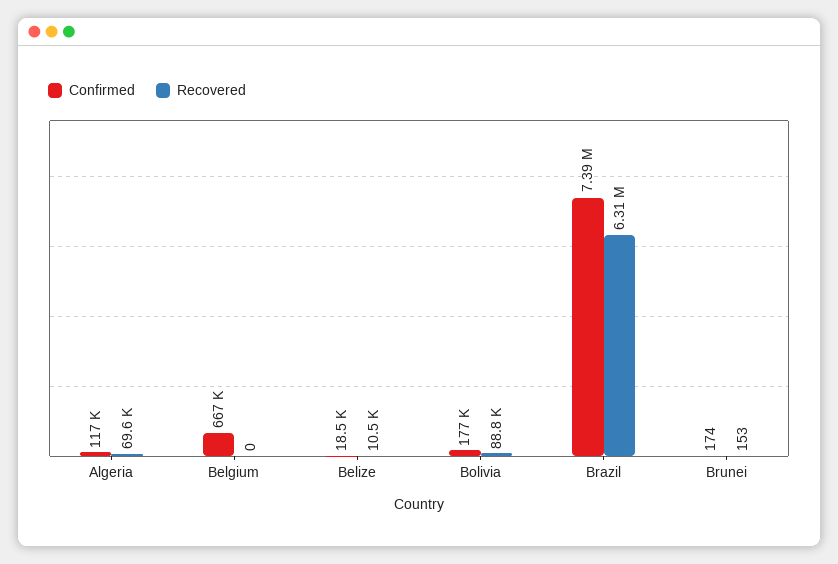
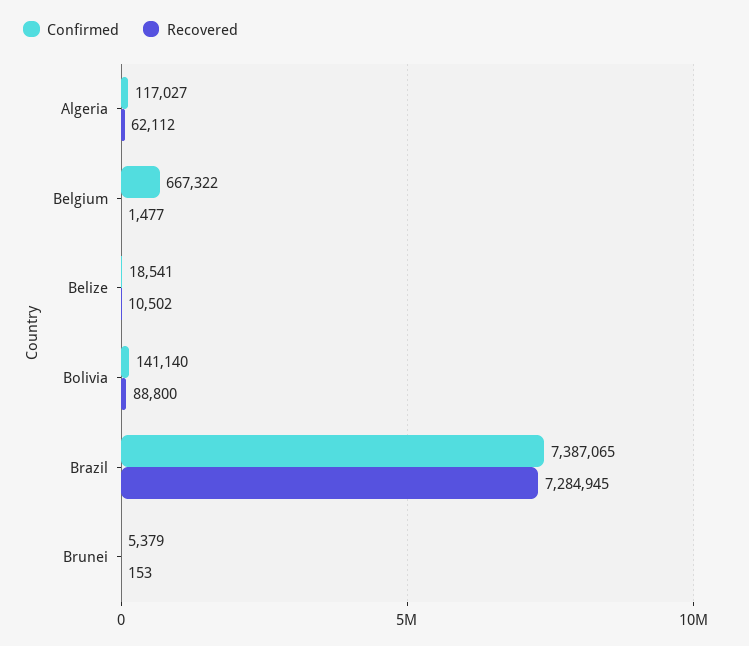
  {
    "Confirmed": {
      "Algeria": 117027,
      "Belgium": 667322,
      "Belize": 18541,
-     "Bolivia": 177000,
+     "Bolivia": 141140,
      "Brazil": 7387065,
-     "Brunei": 174
+     "Brunei": 5379
    },
    "Recovered": {
-     "Algeria": 69600,
+     "Algeria": 62112,
-     "Belgium": 0,
+     "Belgium": 1477,
      "Belize": 10502,
      "Bolivia": 88800,
-     "Brazil": 6310000,
+     "Brazil": 7284945,
      "Brunei": 153
    }
  }

